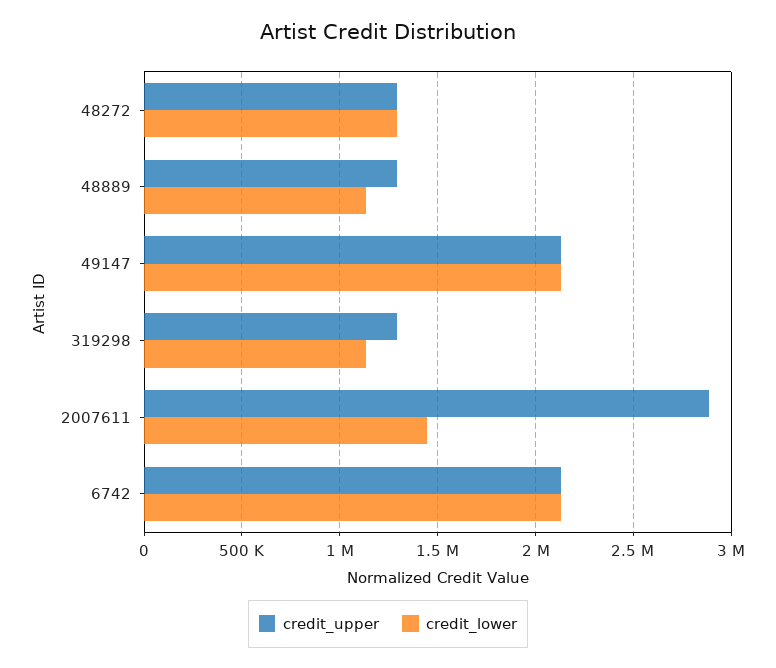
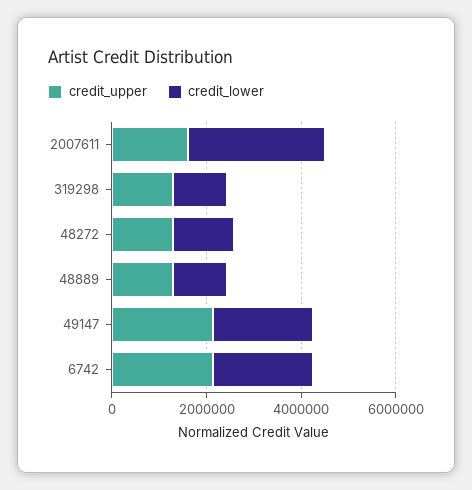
  {
    "credit_upper": {
      "48272": 1300000,
      "48889": 1300000,
      "49147": 2150000,
      "319298": 1300000,
-     "2007611": 2900000,
+     "2007611": 1500000,
      "6742": 2150000
    },
    "credit_lower": {
      "48272": 1300000,
      "48889": 1150000,
      "49147": 2150000,
      "319298": 1150000,
-     "2007611": 1450000,
+     "2007611": 3000000,
      "6742": 2150000
    }
  }

